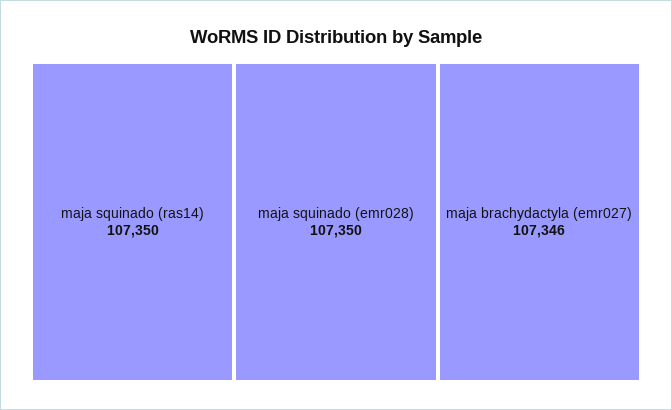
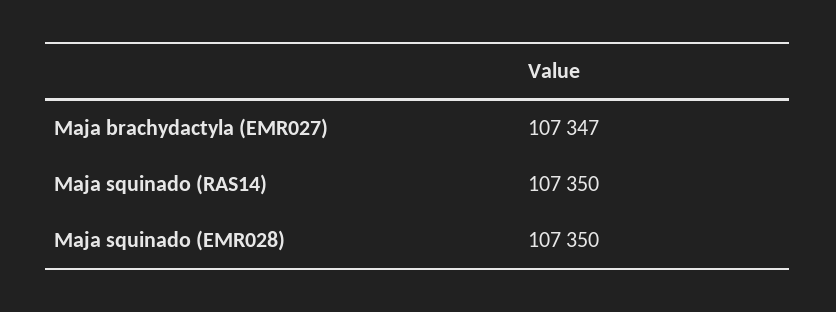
  {
    "maja squinado (ras14)": 107350,
    "maja squinado (emr028)": 107350,
-   "maja brachydactyla (emr027)": 107346
+   "maja brachydactyla (emr027)": 107347
  }

